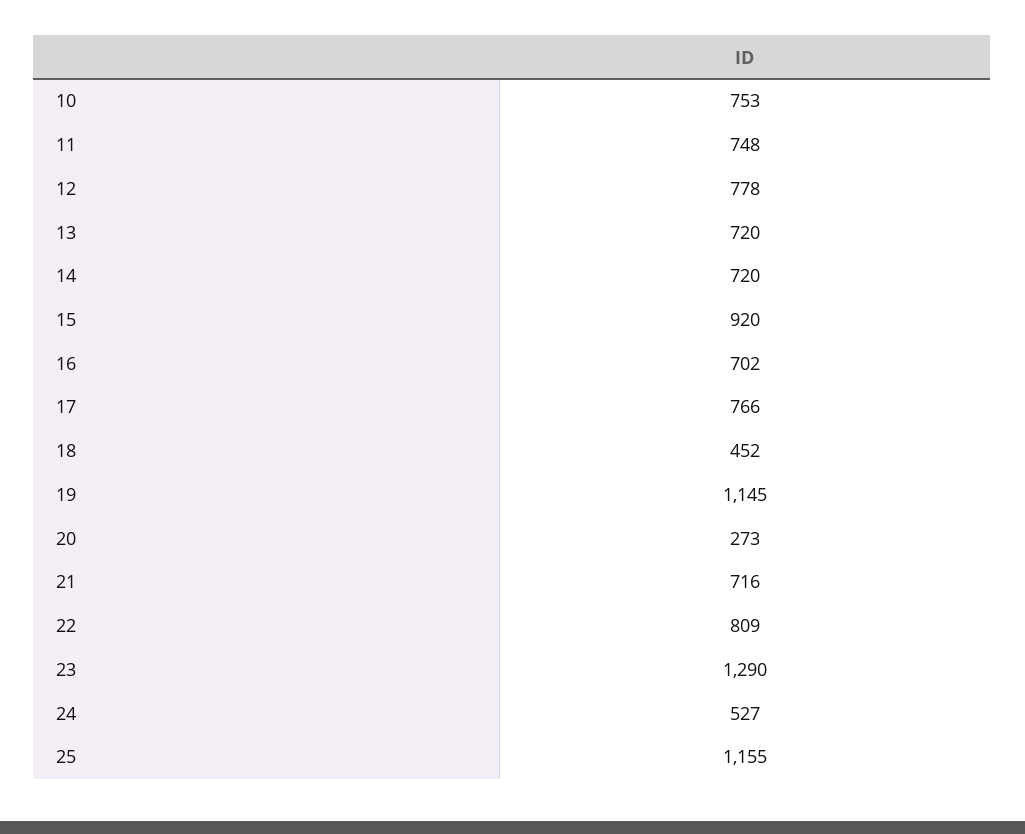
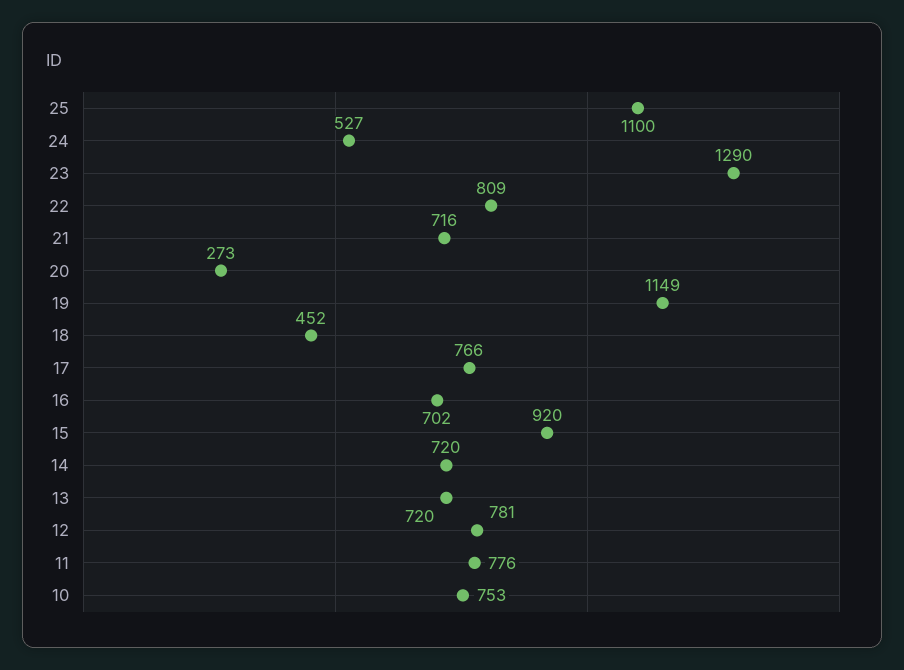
  {
    "10": 753,
-   "11": 748,
+   "11": 776,
-   "12": 778,
+   "12": 781,
    "13": 720,
    "14": 720,
    "15": 920,
    "16": 702,
    "17": 766,
    "18": 452,
-   "19": 1145,
+   "19": 1149,
    "20": 273,
    "21": 716,
    "22": 809,
    "23": 1290,
    "24": 527,
-   "25": 1155
+   "25": 1100
  }

